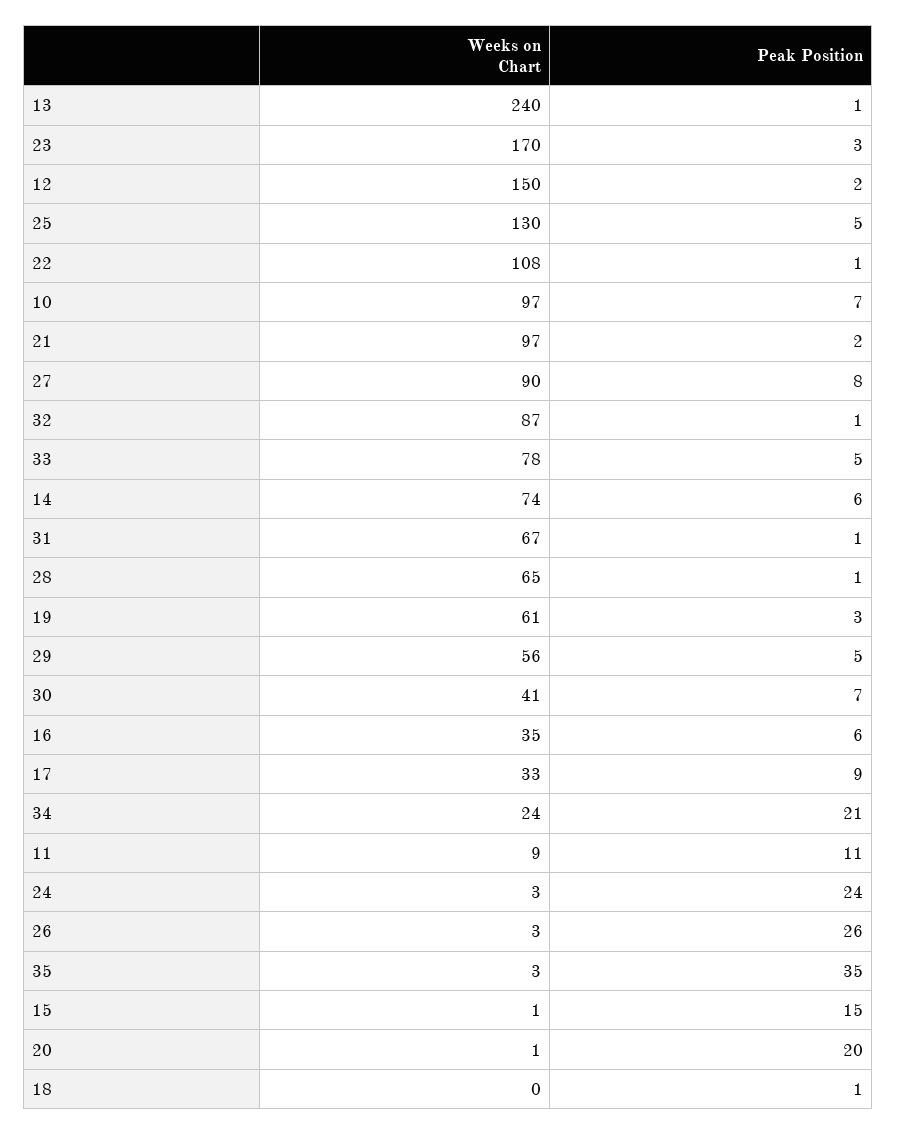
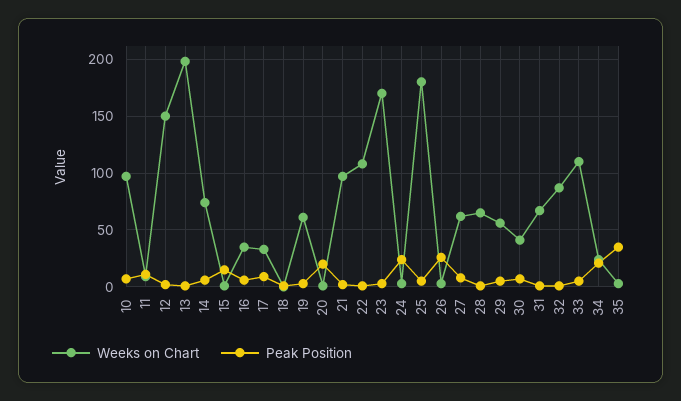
  {
    "Weeks on Chart": {
-     "13": 240,
+     "13": 200,
      "23": 170,
      "12": 150,
-     "25": 130,
+     "25": 180,
      "22": 108,
      "10": 97,
      "21": 97,
-     "27": 90,
+     "27": 60,
      "32": 87,
-     "33": 78,
+     "33": 110,
      "14": 74,
      "31": 67,
      "28": 65,
      "19": 61,
      "29": 56,
      "30": 41,
      "16": 35,
      "17": 33,
      "34": 24,
      "11": 9,
      "24": 3,
      "26": 3,
      "35": 3,
      "15": 1,
      "20": 1,
      "18": 0
    },
    "Peak Position": {
      "13": 1,
      "23": 3,
      "12": 2,
      "25": 5,
      "22": 1,
      "10": 7,
      "21": 2,
      "27": 8,
      "32": 1,
      "33": 5,
      "14": 6,
      "31": 1,
      "28": 1,
      "19": 3,
      "29": 5,
      "30": 7,
      "16": 6,
      "17": 9,
      "34": 21,
      "11": 11,
      "24": 24,
      "26": 26,
      "35": 35,
      "15": 15,
      "20": 20,
      "18": 1
    }
  }

